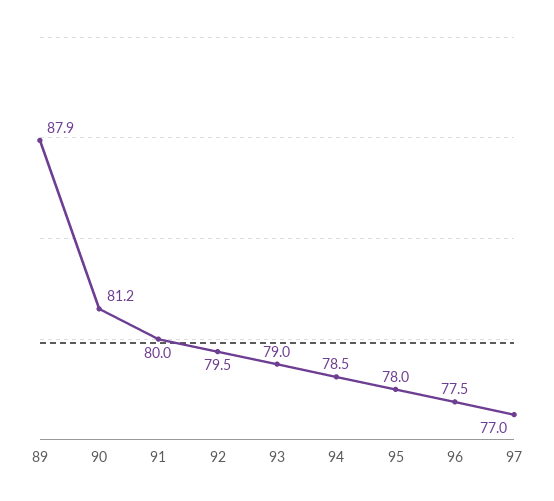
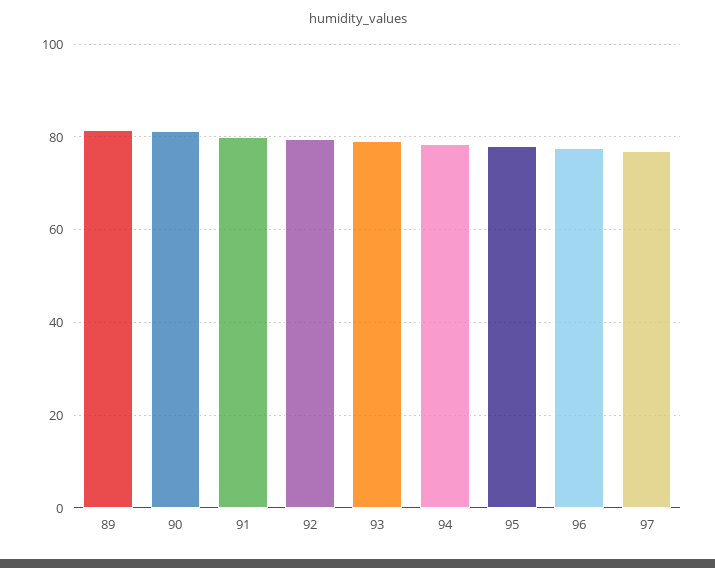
  {
-   "89": 87.9,
+   "89": 82,
    "90": 81.2,
    "91": 80,
    "92": 79.5,
    "93": 79,
    "94": 78.5,
    "95": 78,
    "96": 77.5,
    "97": 77
  }

